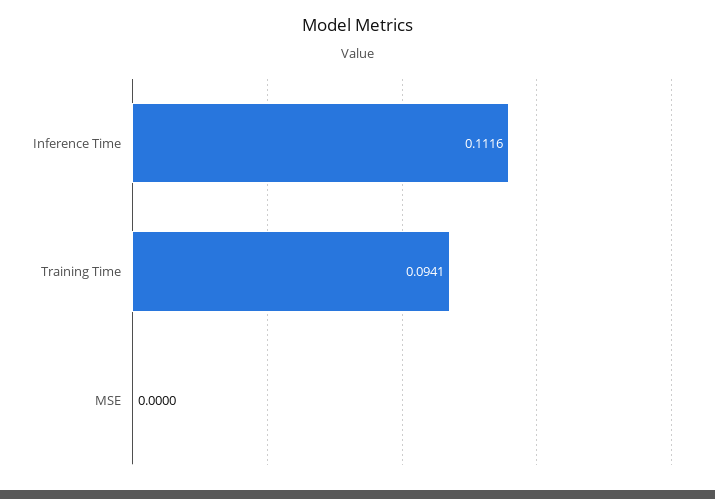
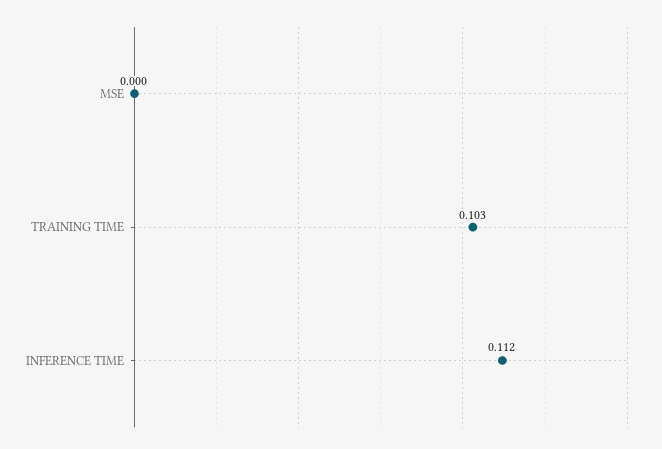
  {
    "Inference Time": 0.1116,
-   "Training Time": 0.0941,
+   "Training Time": 0.103,
    "MSE": 0
  }

